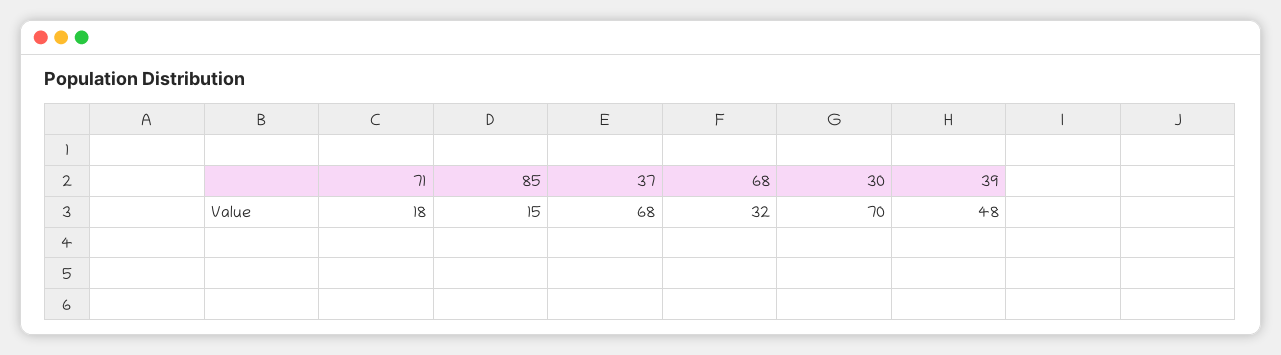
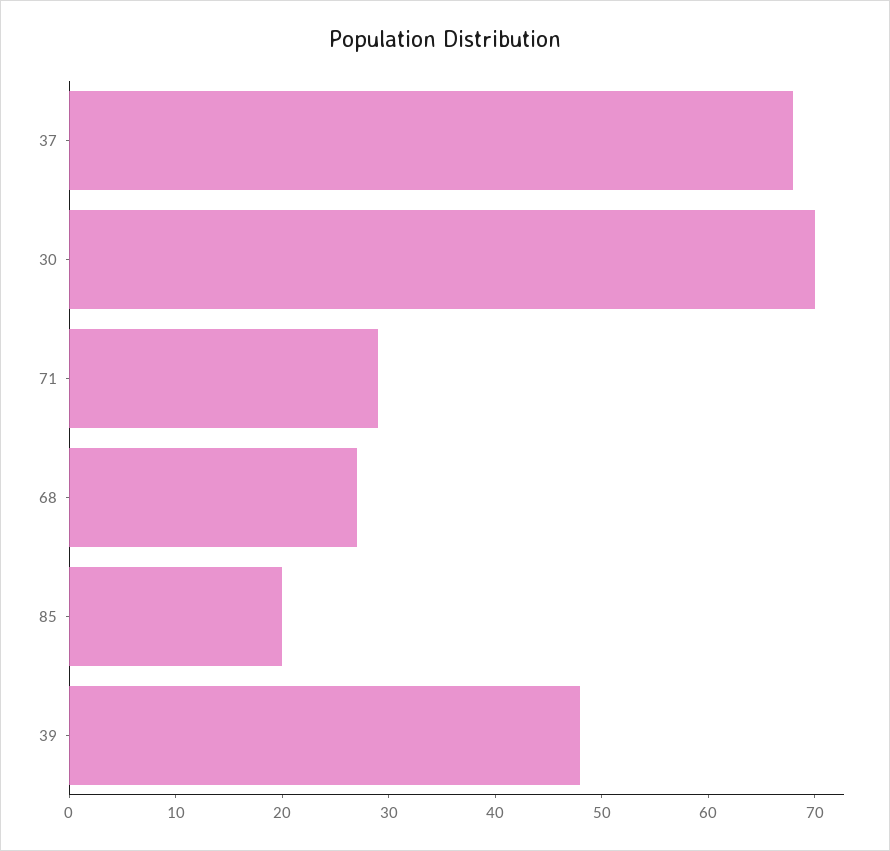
  {
-   "71": 18,
+   "71": 29,
-   "85": 15,
+   "85": 20,
    "37": 68,
-   "68": 32,
+   "68": 27,
    "30": 70,
    "39": 48
  }

